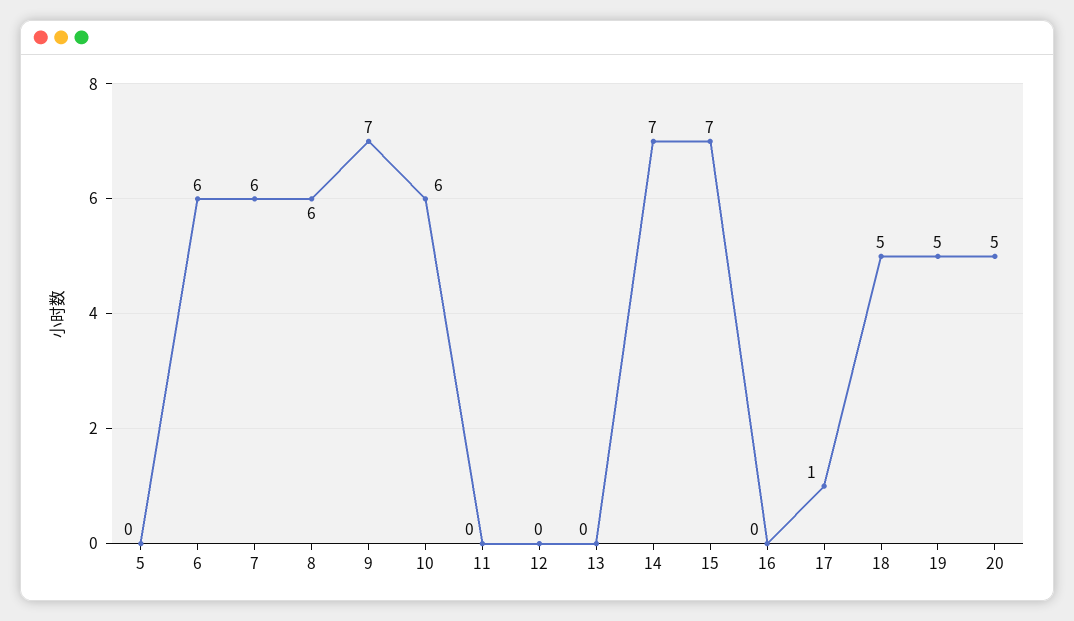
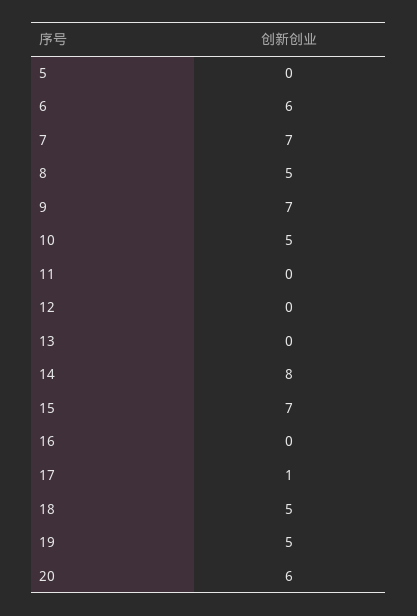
  {
    "5": 0,
    "6": 6,
-   "7": 6,
+   "7": 7,
-   "8": 6,
+   "8": 5,
    "9": 7,
-   "10": 6,
+   "10": 5,
    "11": 0,
    "12": 0,
    "13": 0,
-   "14": 7,
+   "14": 8,
    "15": 7,
    "16": 0,
    "17": 1,
    "18": 5,
    "19": 5,
-   "20": 5
+   "20": 6
  }

